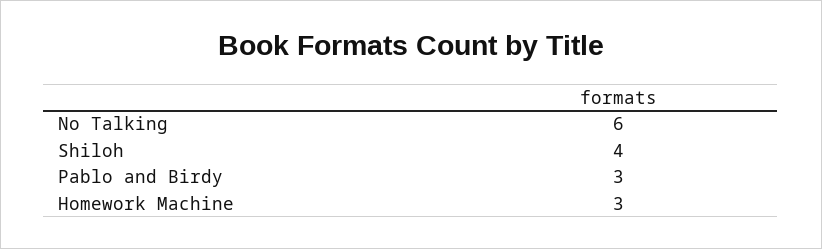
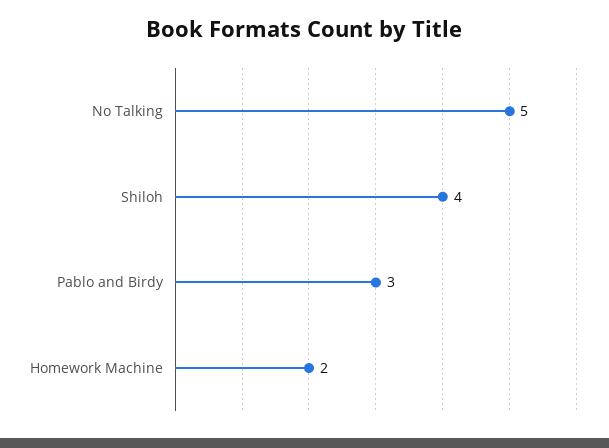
  {
-   "No Talking": 6,
+   "No Talking": 5,
    "Shiloh": 4,
    "Pablo and Birdy": 3,
-   "Homework Machine": 3
+   "Homework Machine": 2
  }

